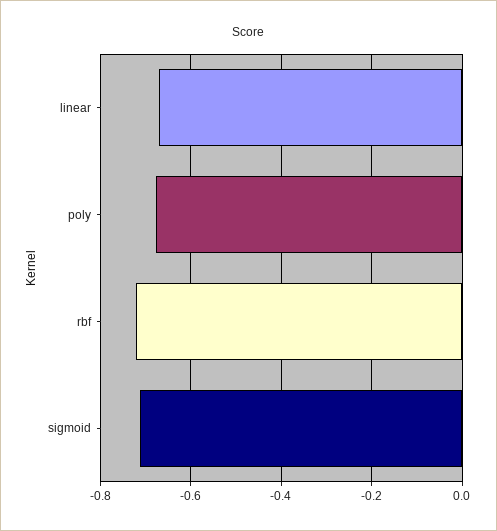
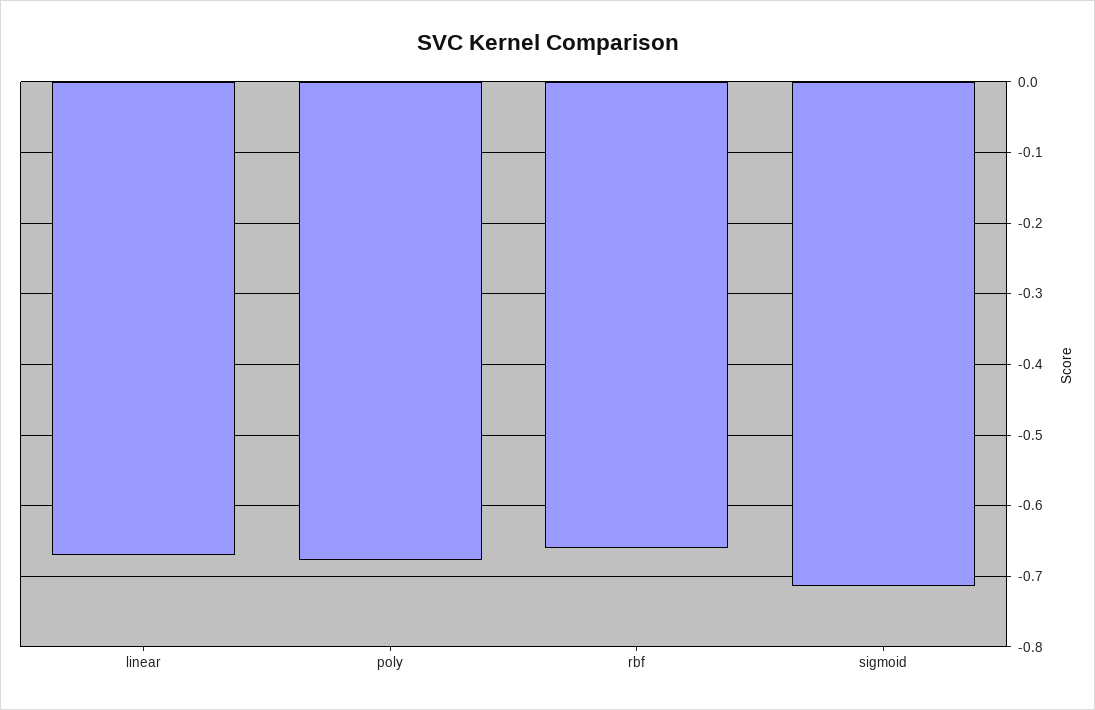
  {
    "linear": -0.67,
    "poly": -0.68,
-   "rbf": -0.72,
+   "rbf": -0.66,
    "sigmoid": -0.71
  }

